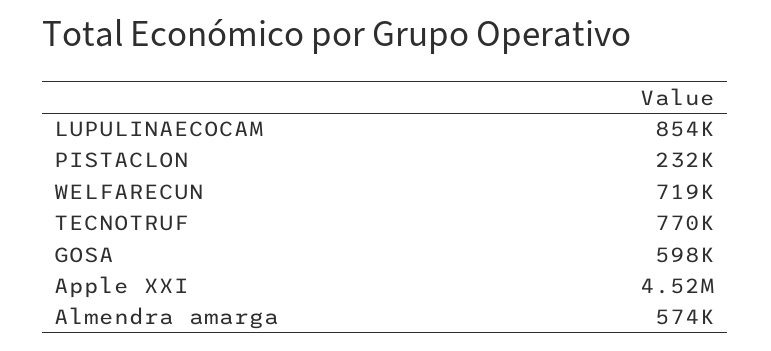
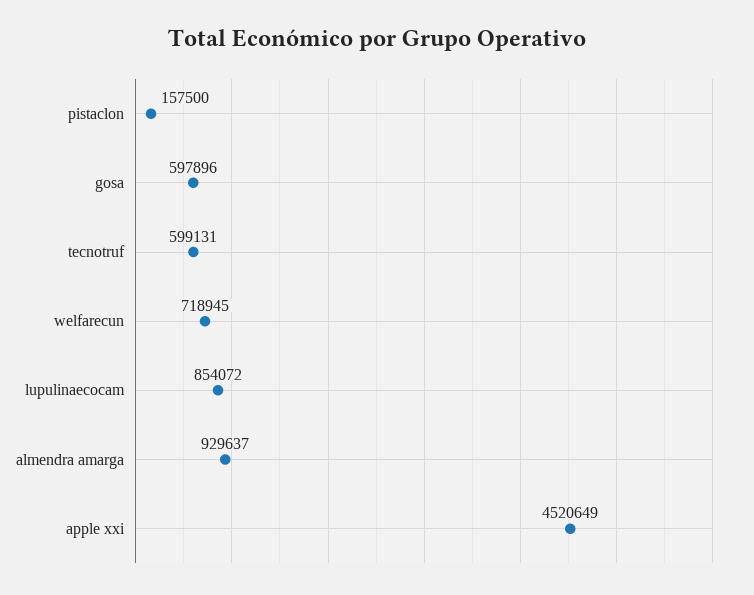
  {
    "LUPULINAECOCAM": 854072,
-   "PISTACLON": 232000,
+   "PISTACLON": 157500,
    "WELFARECUN": 718945,
-   "TECNOTRUF": 770000,
+   "TECNOTRUF": 599131,
    "GOSA": 597896,
    "Apple XXI": 4520649,
-   "Almendra amarga": 574000
+   "Almendra amarga": 929637
  }

